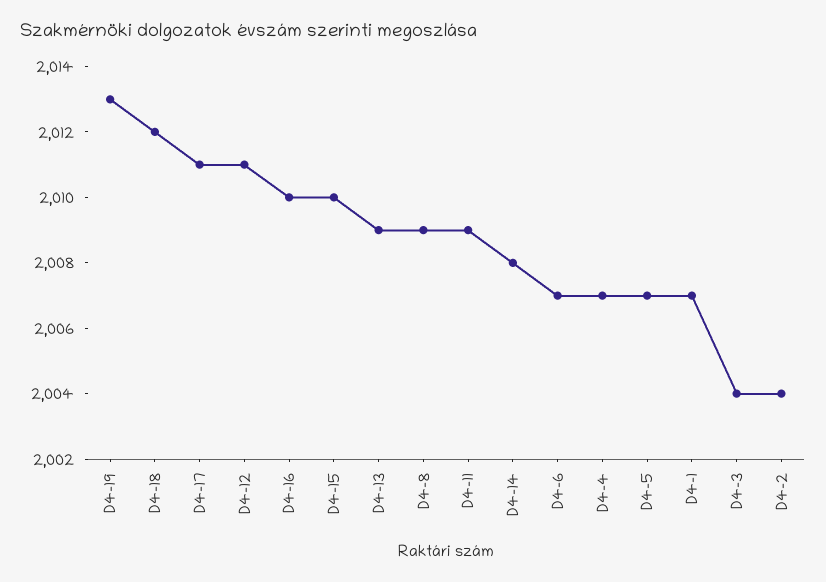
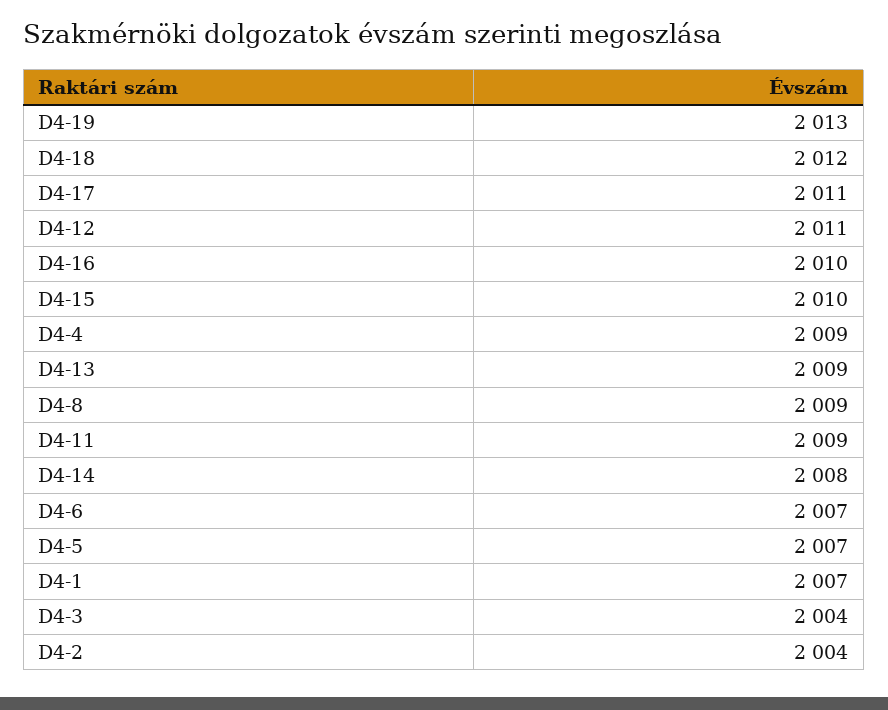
  {
    "D4-19": 2013,
    "D4-18": 2012,
    "D4-17": 2011,
    "D4-12": 2011,
    "D4-16": 2010,
    "D4-15": 2010,
    "D4-13": 2009,
    "D4-8": 2009,
    "D4-11": 2009,
    "D4-14": 2008,
    "D4-6": 2007,
-   "D4-4": 2007,
+   "D4-4": 2009,
    "D4-5": 2007,
    "D4-1": 2007,
    "D4-3": 2004,
    "D4-2": 2004
  }

